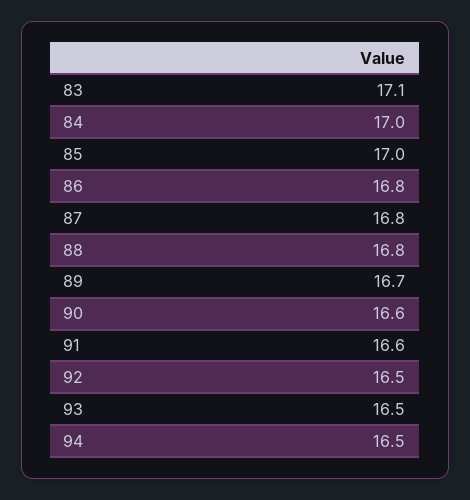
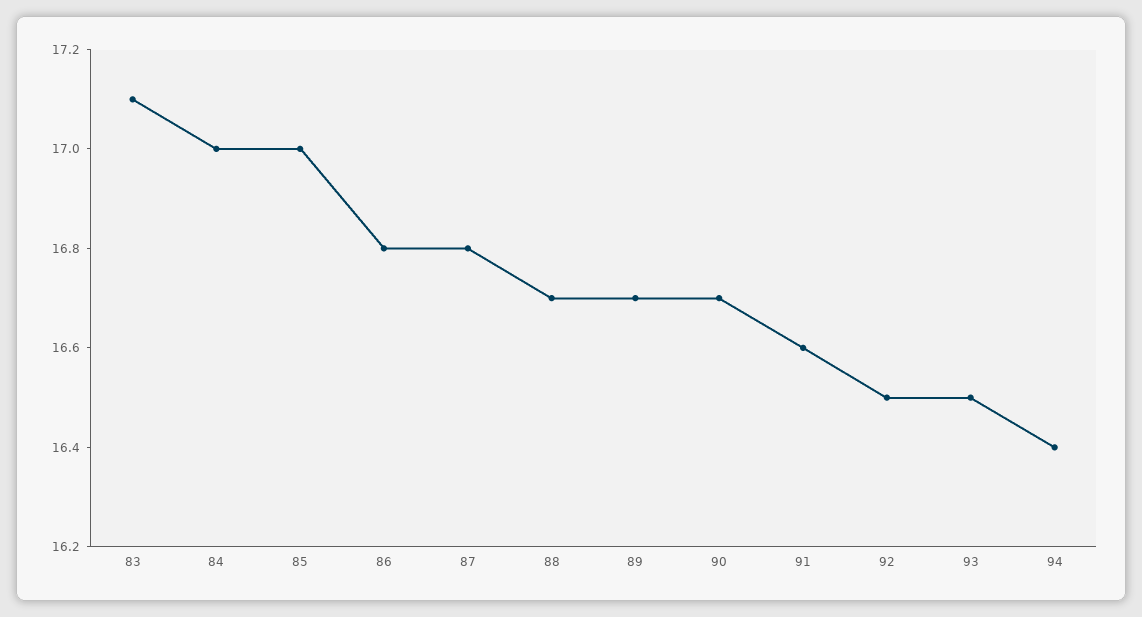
  {
    "83": 17.1,
    "84": 17,
    "85": 17,
    "86": 16.8,
    "87": 16.8,
-   "88": 16.8,
+   "88": 16.7,
    "89": 16.7,
-   "90": 16.6,
+   "90": 16.7,
    "91": 16.6,
    "92": 16.5,
    "93": 16.5,
-   "94": 16.5
+   "94": 16.4
  }

